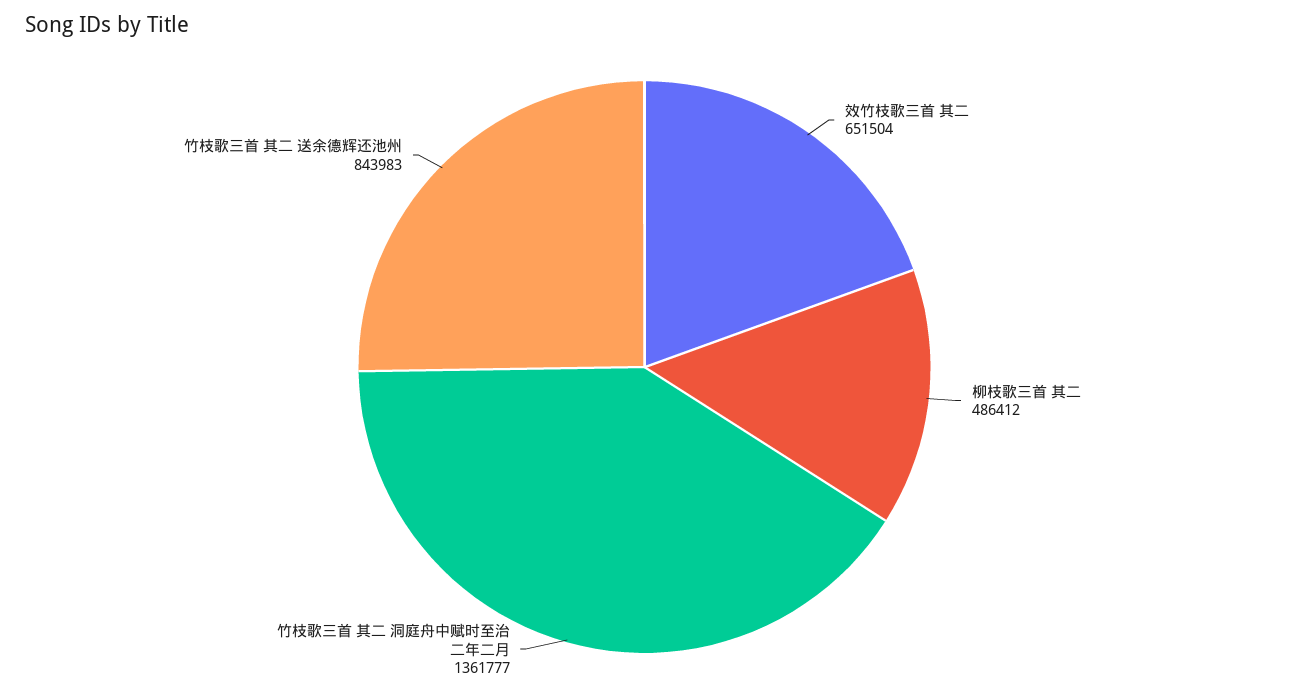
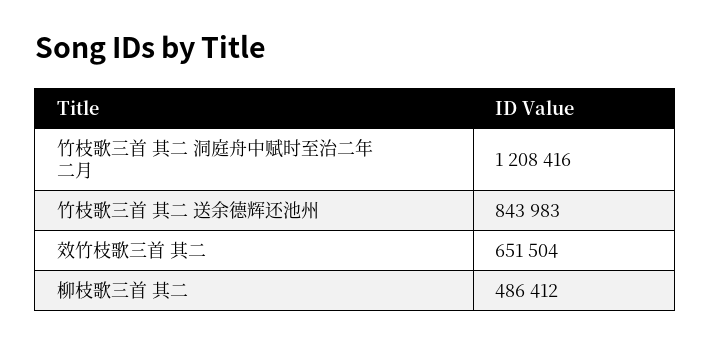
  {
    "效竹枝歌三首 其二": 651504,
    "柳枝歌三首 其二": 486412,
-   "竹枝歌三首 其二 洞庭舟中赋时至治二年二月": 1361777,
+   "竹枝歌三首 其二 洞庭舟中赋时至治二年二月": 1208416,
    "竹枝歌三首 其二 送余德辉还池州": 843983
  }

